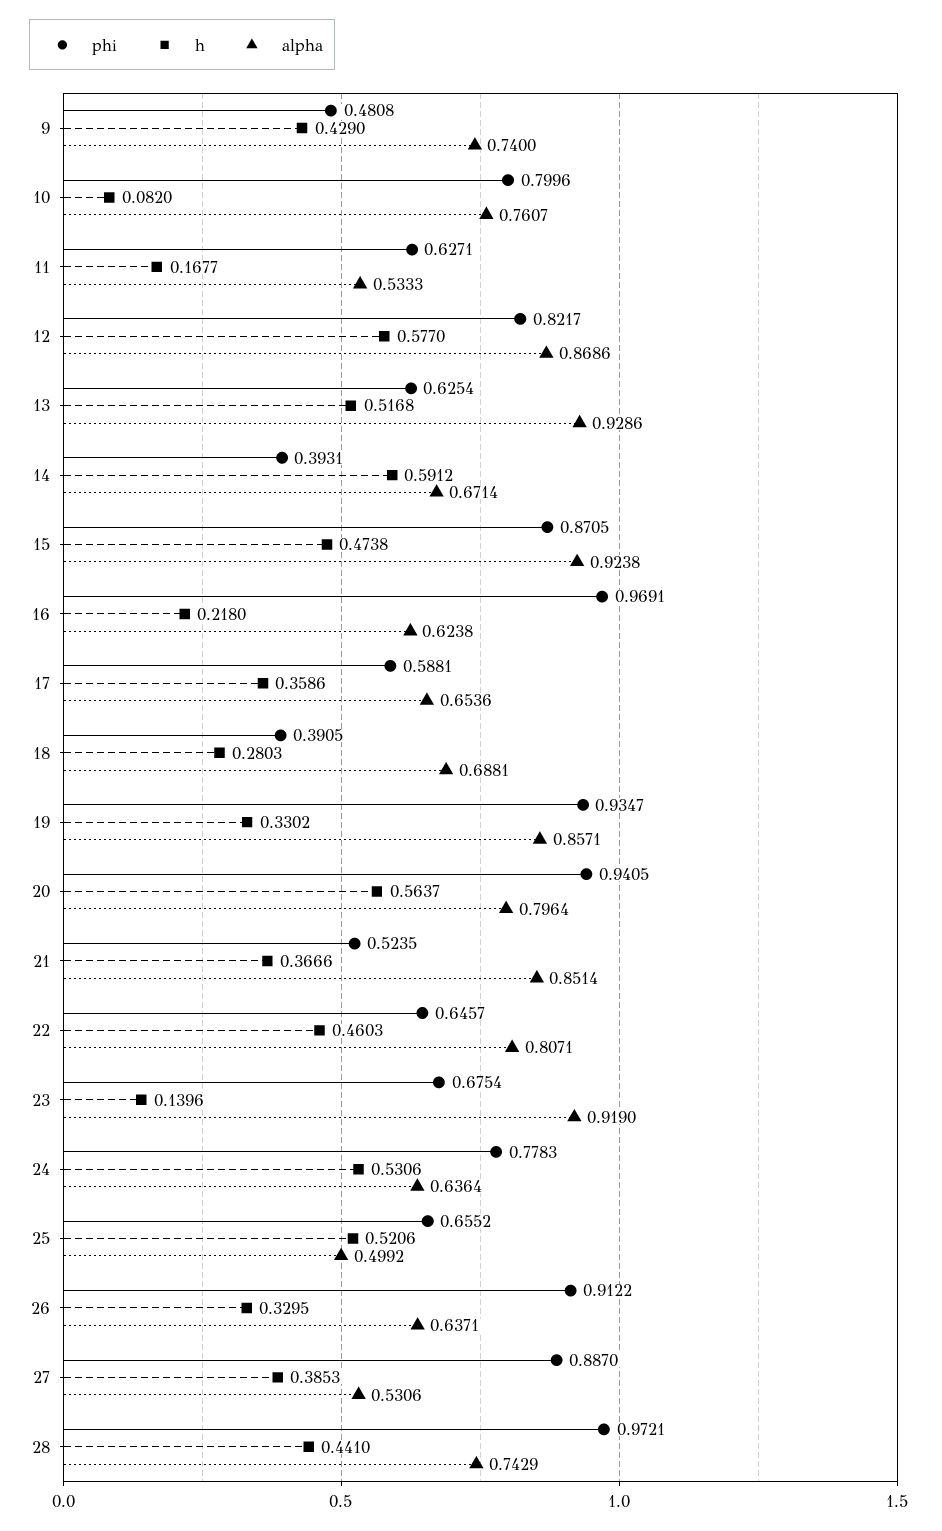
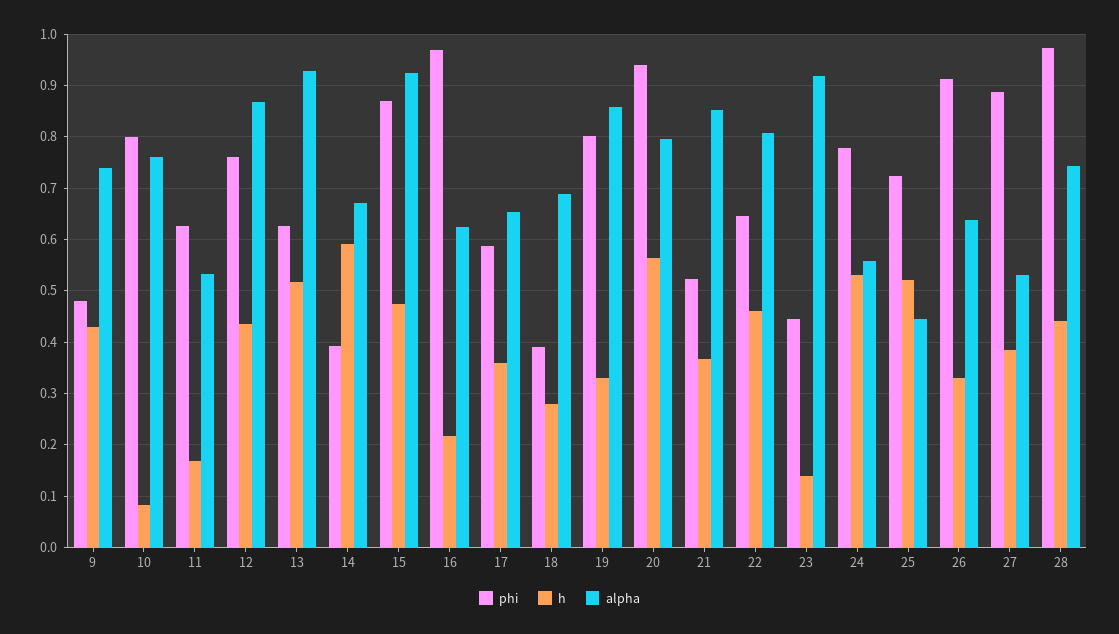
  {
    "phi": {
      "9": 0.4808,
      "10": 0.7996,
      "11": 0.6271,
-     "12": 0.8217,
+     "12": 0.76,
      "13": 0.6254,
      "14": 0.3931,
      "15": 0.8705,
      "16": 0.9691,
      "17": 0.5881,
      "18": 0.3905,
-     "19": 0.9347,
+     "19": 0.8,
      "20": 0.9405,
      "21": 0.5235,
      "22": 0.6457,
-     "23": 0.6754,
+     "23": 0.44,
      "24": 0.7783,
-     "25": 0.6552,
+     "25": 0.72,
      "26": 0.9122,
      "27": 0.887,
      "28": 0.9721
    },
    "h": {
      "9": 0.429,
      "10": 0.082,
      "11": 0.1677,
-     "12": 0.577,
+     "12": 0.44,
      "13": 0.5168,
      "14": 0.5912,
      "15": 0.4738,
      "16": 0.218,
      "17": 0.3586,
      "18": 0.2803,
      "19": 0.3302,
      "20": 0.5637,
      "21": 0.3666,
      "22": 0.4603,
      "23": 0.1396,
      "24": 0.5306,
      "25": 0.5206,
      "26": 0.3295,
      "27": 0.3853,
      "28": 0.441
    },
    "alpha": {
      "9": 0.74,
      "10": 0.7607,
      "11": 0.5333,
      "12": 0.8686,
      "13": 0.9286,
      "14": 0.6714,
      "15": 0.9238,
      "16": 0.6238,
      "17": 0.6536,
      "18": 0.6881,
      "19": 0.8571,
      "20": 0.7964,
      "21": 0.8514,
      "22": 0.8071,
      "23": 0.919,
-     "24": 0.6364,
+     "24": 0.56,
-     "25": 0.4992,
+     "25": 0.44,
      "26": 0.6371,
      "27": 0.5306,
      "28": 0.7429
    }
  }

